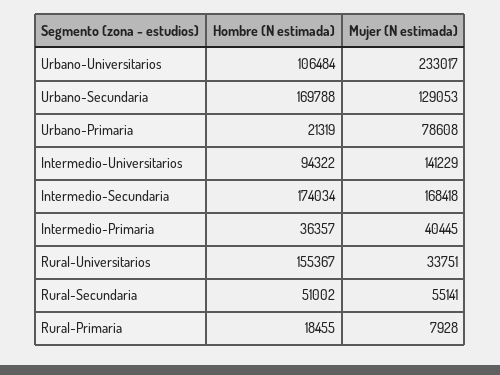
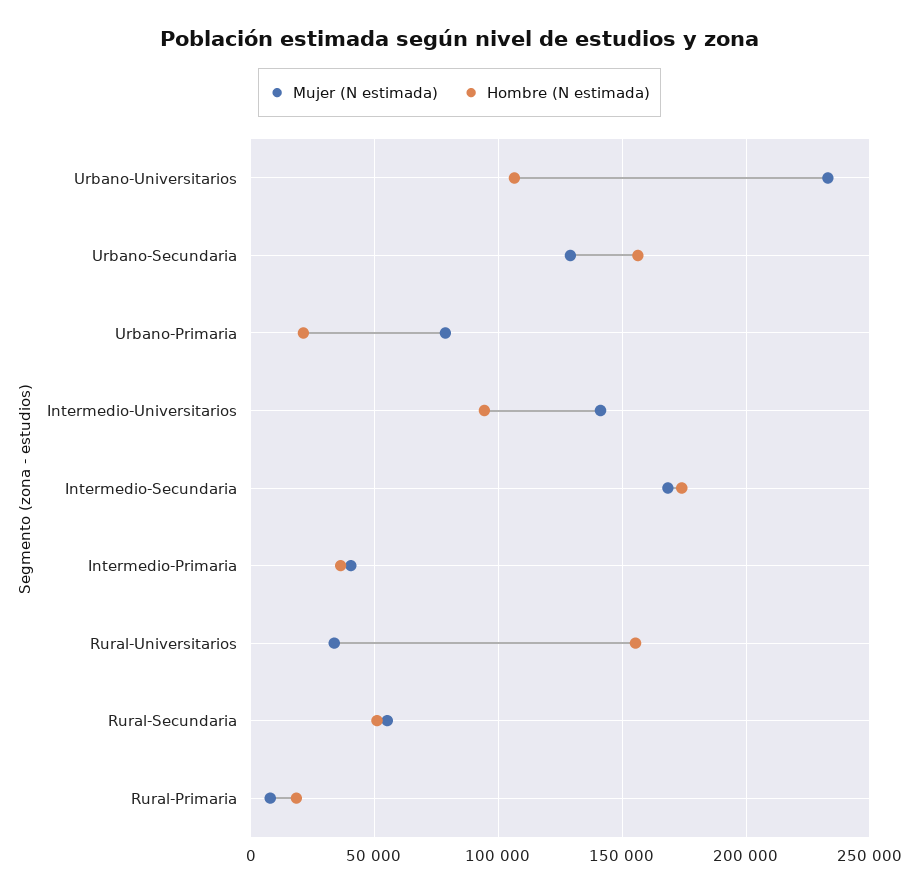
  {
    "Hombre (N estimada)": {
      "Urbano-Universitarios": 106484,
-     "Urbano-Secundaria": 169788,
+     "Urbano-Secundaria": 155000,
      "Urbano-Primaria": 21319,
      "Intermedio-Universitarios": 94322,
      "Intermedio-Secundaria": 174034,
      "Intermedio-Primaria": 36357,
      "Rural-Universitarios": 155367,
      "Rural-Secundaria": 51002,
      "Rural-Primaria": 18455
    },
    "Mujer (N estimada)": {
      "Urbano-Universitarios": 233017,
      "Urbano-Secundaria": 129053,
      "Urbano-Primaria": 78608,
      "Intermedio-Universitarios": 141229,
      "Intermedio-Secundaria": 168418,
      "Intermedio-Primaria": 40445,
      "Rural-Universitarios": 33751,
      "Rural-Secundaria": 55141,
      "Rural-Primaria": 7928
    }
  }

